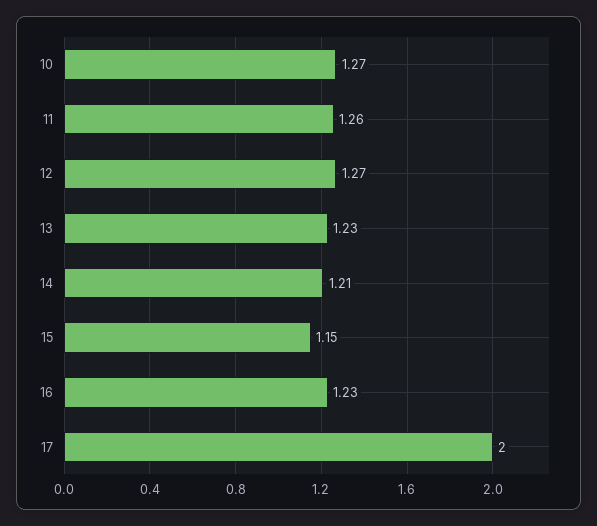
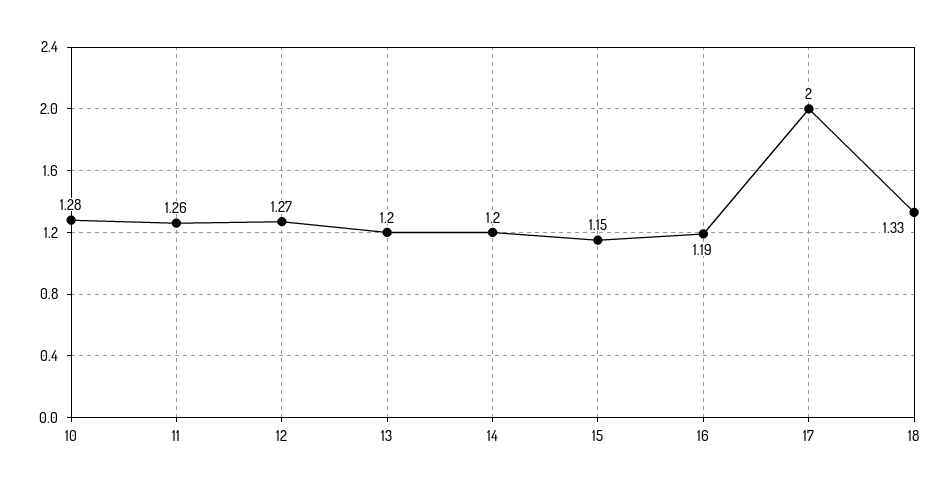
  {
-   "10": 1.27,
+   "10": 1.28,
    "11": 1.26,
    "12": 1.27,
-   "13": 1.23,
+   "13": 1.2,
-   "14": 1.21,
+   "14": 1.2,
    "15": 1.15,
-   "16": 1.23,
+   "16": 1.19,
-   "17": 2
+   "17": 2,
+   "18": 1.33
  }

